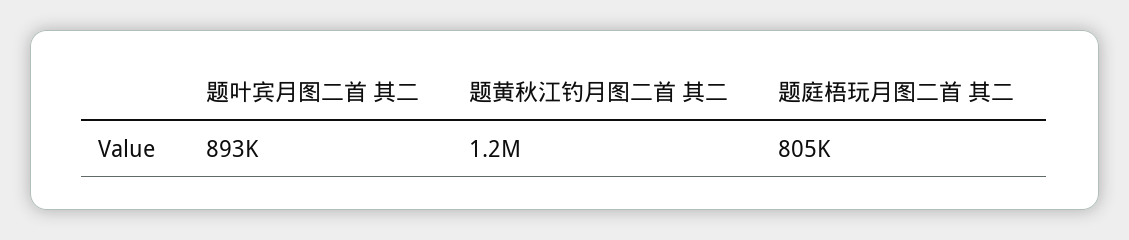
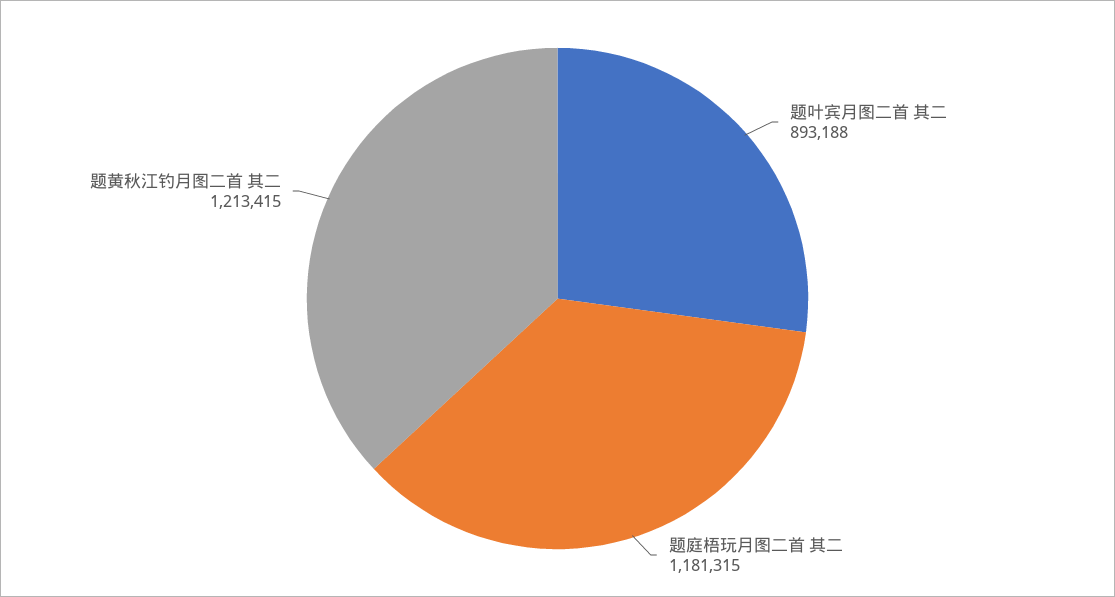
  {
    "题叶宾月图二首 其二": 893188,
    "题黄秋江钓月图二首 其二": 1213415,
-   "题庭梧玩月图二首 其二": 805000
+   "题庭梧玩月图二首 其二": 1181315
  }

